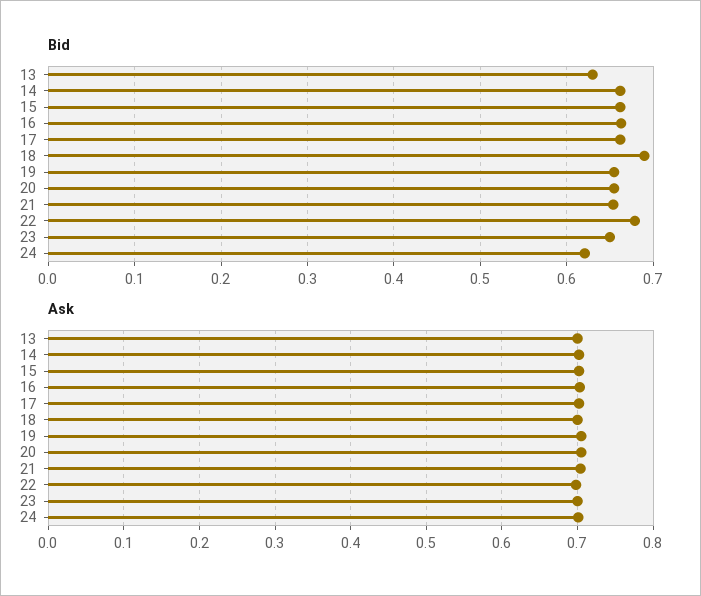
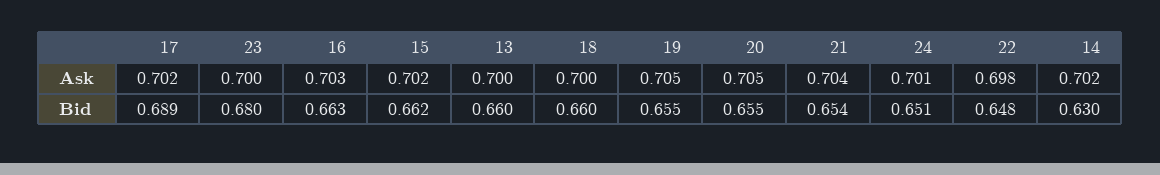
  {
    "Bid": {
-     "13": 0.63,
+     "13": 0.66,
-     "14": 0.66,
+     "14": 0.63,
      "15": 0.662,
      "16": 0.663,
-     "17": 0.66,
+     "17": 0.689,
-     "18": 0.69,
+     "18": 0.66,
      "19": 0.655,
      "20": 0.655,
      "21": 0.654,
-     "22": 0.68,
+     "22": 0.648,
-     "23": 0.65,
+     "23": 0.68,
-     "24": 0.62
+     "24": 0.651
    },
    "Ask": {
      "13": 0.7,
      "14": 0.702,
      "15": 0.702,
      "16": 0.703,
      "17": 0.702,
      "18": 0.7,
      "19": 0.705,
      "20": 0.705,
      "21": 0.704,
      "22": 0.698,
      "23": 0.7,
      "24": 0.701
    }
  }

